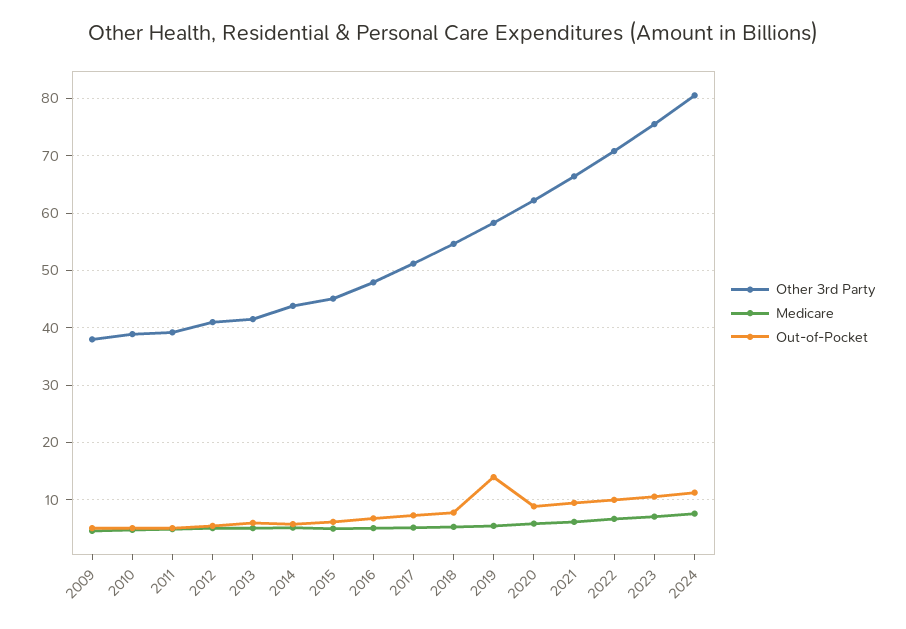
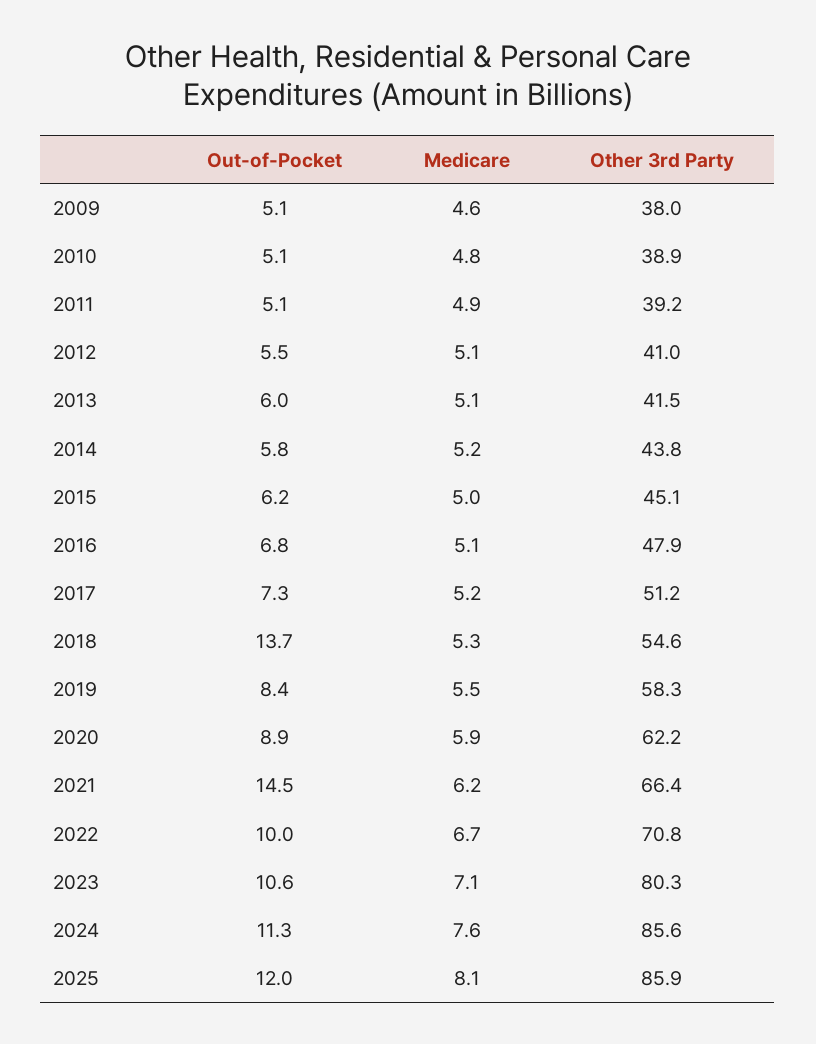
  {
    "Other 3rd Party": {
      "2009": 38,
      "2010": 38.9,
      "2011": 39.2,
      "2012": 41,
      "2013": 41.5,
      "2014": 43.8,
      "2015": 45.1,
      "2016": 47.9,
      "2017": 51.2,
      "2018": 54.6,
      "2019": 58.3,
      "2020": 62.2,
      "2021": 66.4,
      "2022": 70.8,
-     "2023": 76,
+     "2023": 80.3,
-     "2024": 80
+     "2024": 85.6,
+     "2025": 85.9
    },
    "Medicare": {
      "2009": 4.6,
      "2010": 4.8,
      "2011": 4.9,
      "2012": 5.1,
      "2013": 5.1,
      "2014": 5.2,
      "2015": 5,
      "2016": 5.1,
      "2017": 5.2,
      "2018": 5.3,
      "2019": 5.5,
      "2020": 5.9,
      "2021": 6.2,
      "2022": 6.7,
      "2023": 7.1,
-     "2024": 7.6
+     "2024": 7.6,
+     "2025": 8.1
    },
    "Out-of-Pocket": {
      "2009": 5.1,
      "2010": 5.1,
      "2011": 5.1,
      "2012": 5.5,
      "2013": 6,
      "2014": 5.8,
      "2015": 6.2,
      "2016": 6.8,
      "2017": 7.3,
-     "2018": 8,
+     "2018": 13.7,
-     "2019": 14,
+     "2019": 8.4,
      "2020": 8.9,
-     "2021": 10,
+     "2021": 14.5,
      "2022": 10,
      "2023": 10.6,
-     "2024": 11.3
+     "2024": 11.3,
+     "2025": 12
    }
  }

